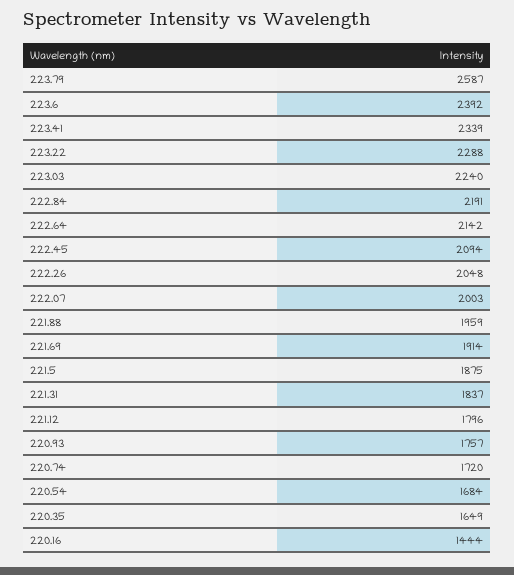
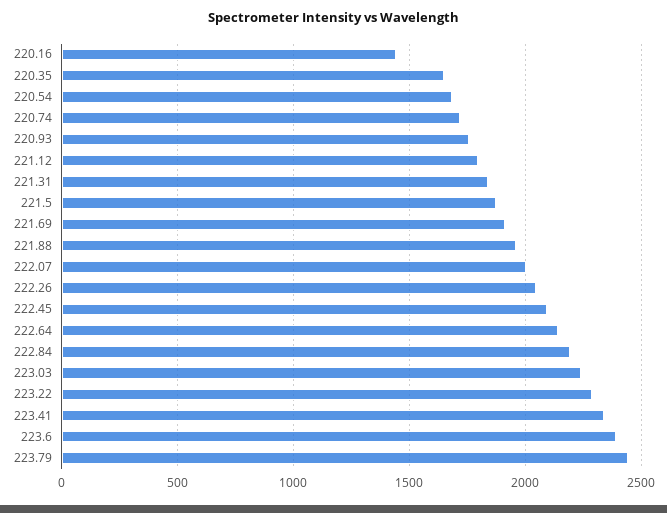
  {
-   "223.79": 2587,
+   "223.79": 2450,
    "223.6": 2392,
    "223.41": 2339,
    "223.22": 2288,
    "223.03": 2240,
    "222.84": 2191,
    "222.64": 2142,
    "222.45": 2094,
    "222.26": 2048,
    "222.07": 2003,
    "221.88": 1959,
    "221.69": 1914,
    "221.5": 1875,
    "221.31": 1837,
    "221.12": 1796,
    "220.93": 1757,
    "220.74": 1720,
    "220.54": 1684,
    "220.35": 1649,
    "220.16": 1444
  }

